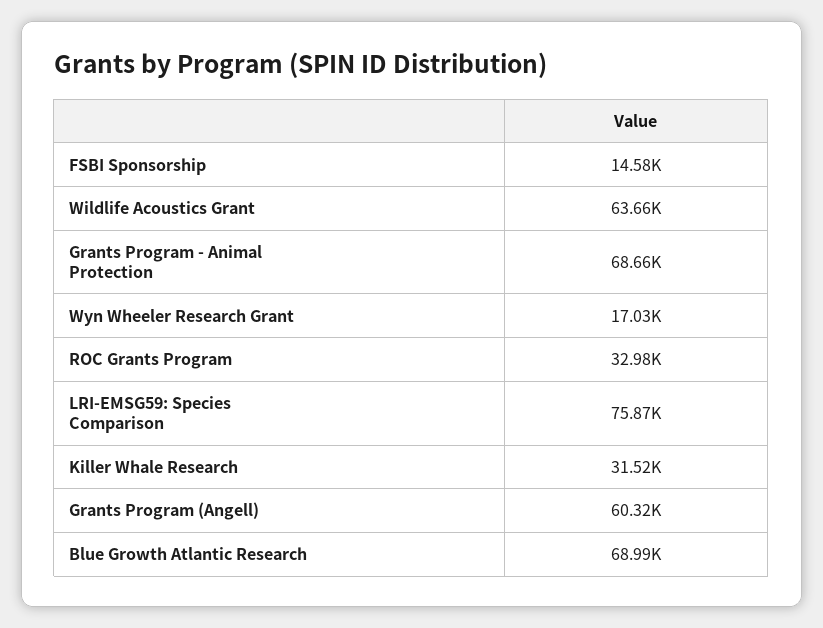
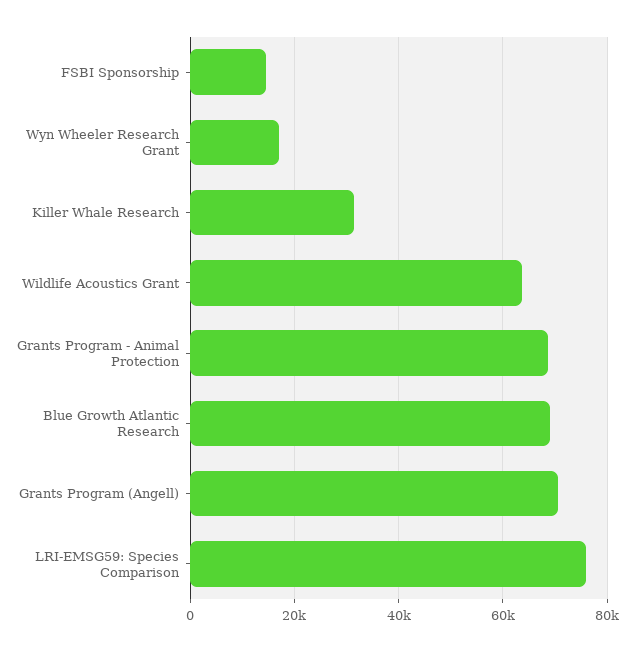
  {
    "FSBI Sponsorship": 14580,
    "Wildlife Acoustics Grant": 63660,
    "Grants Program - Animal Protection": 68660,
    "Wyn Wheeler Research Grant": 17030,
-   "ROC Grants Program": 32980,
    "LRI-EMSG59: Species Comparison": 75870,
    "Killer Whale Research": 31520,
-   "Grants Program (Angell)": 60320,
+   "Grants Program (Angell)": 70000,
    "Blue Growth Atlantic Research": 68990
  }

